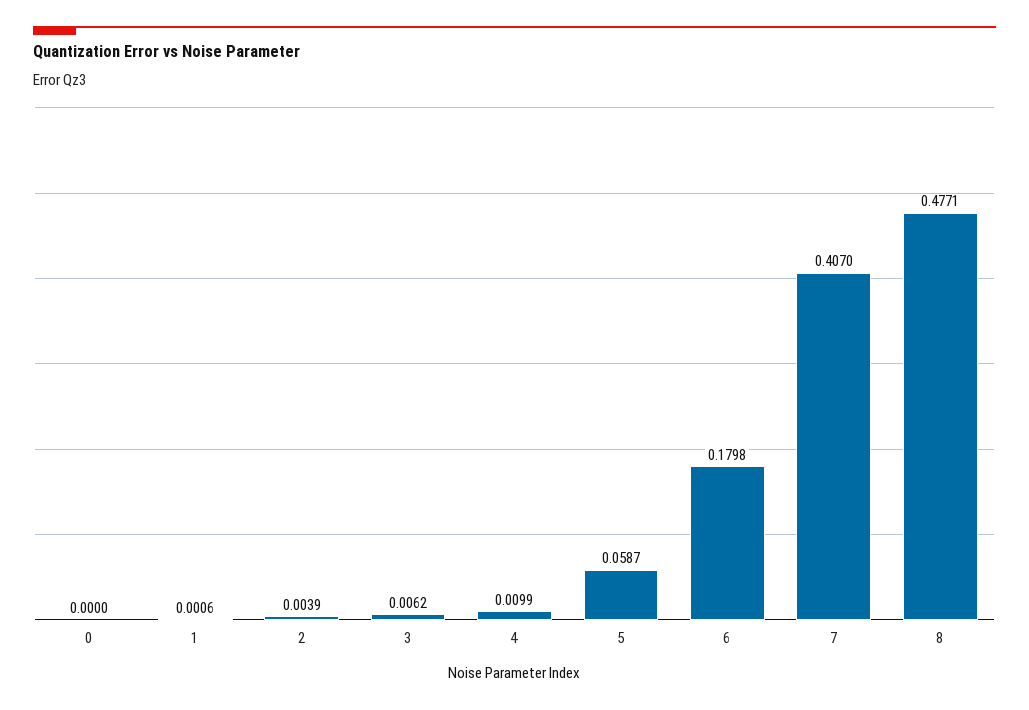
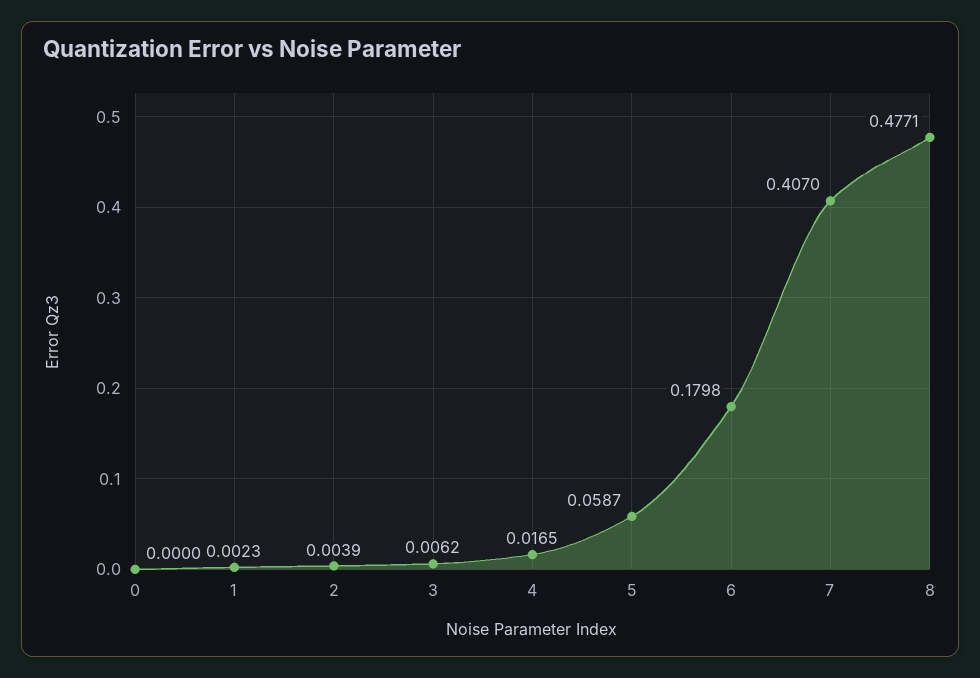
  {
    "0": 0,
-   "1": 0.0006,
+   "1": 0.0023,
    "2": 0.0039,
    "3": 0.0062,
-   "4": 0.0099,
+   "4": 0.0165,
    "5": 0.0587,
    "6": 0.1798,
    "7": 0.407,
    "8": 0.4771
  }

